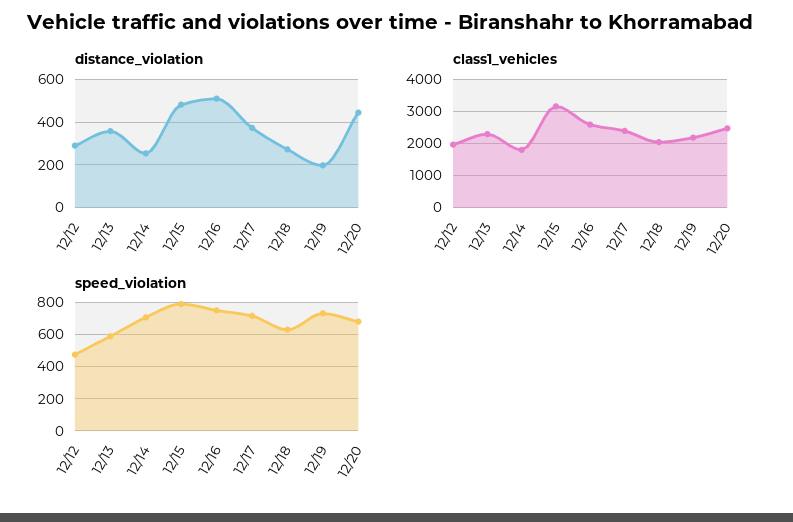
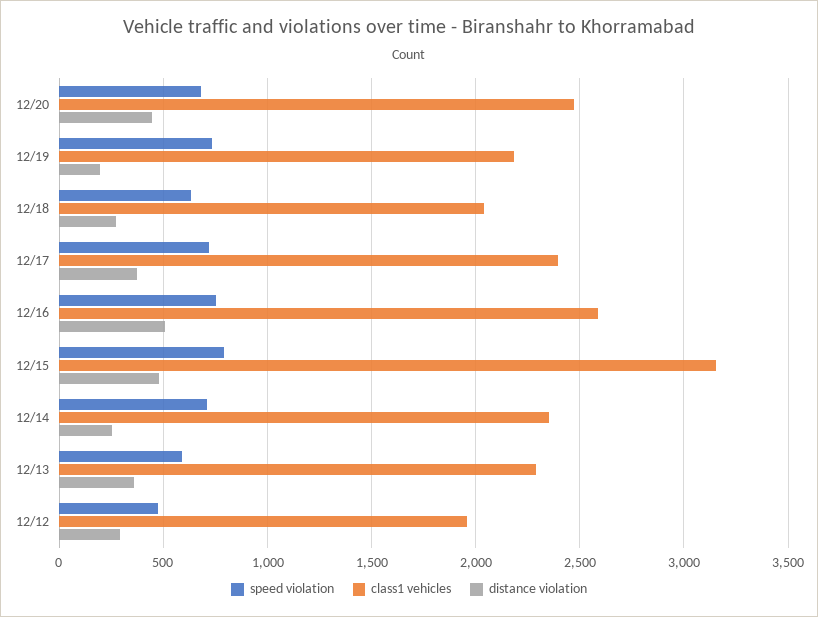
  {
    "distance_violation": {
      "12/12": 300,
      "12/13": 350,
      "12/14": 250,
      "12/15": 500,
      "12/16": 500,
      "12/17": 350,
      "12/18": 250,
      "12/19": 200,
      "12/20": 450
    },
    "class1_vehicles": {
      "12/12": 1950,
      "12/13": 2300,
-     "12/14": 1800,
+     "12/14": 2350,
      "12/15": 3150,
      "12/16": 2600,
      "12/17": 2400,
      "12/18": 2050,
      "12/19": 2200,
      "12/20": 2450
    },
    "speed_violation": {
      "12/12": 500,
      "12/13": 600,
      "12/14": 700,
      "12/15": 800,
      "12/16": 750,
      "12/17": 700,
      "12/18": 650,
      "12/19": 750,
      "12/20": 700
    }
  }

